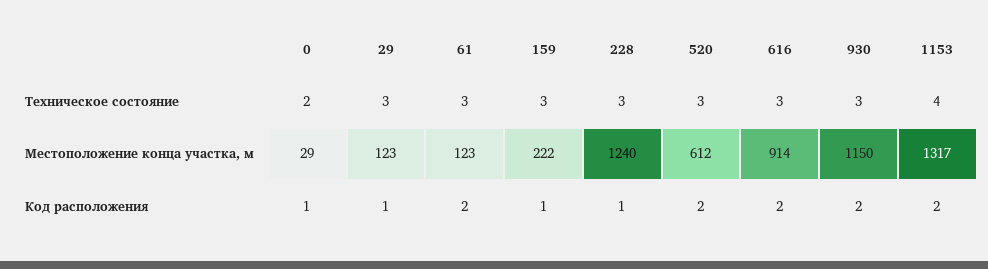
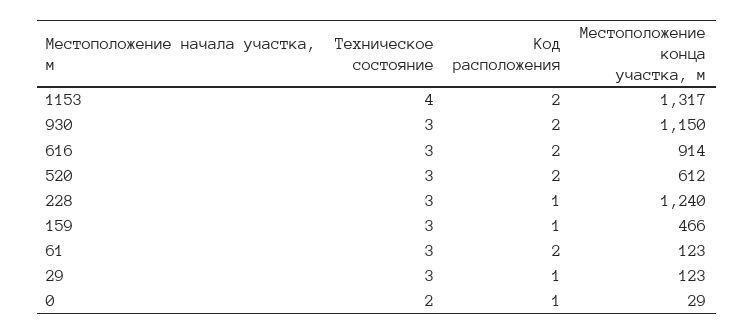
  {
    "0": {
      "Техническое состояние": 2,
      "Местоположение конца участка, м": 29,
      "Код расположения": 1
    },
    "29": {
      "Техническое состояние": 3,
      "Местоположение конца участка, м": 123,
      "Код расположения": 1
    },
    "61": {
      "Техническое состояние": 3,
      "Местоположение конца участка, м": 123,
      "Код расположения": 2
    },
    "159": {
      "Техническое состояние": 3,
-     "Местоположение конца участка, м": 222,
+     "Местоположение конца участка, м": 466,
      "Код расположения": 1
    },
    "228": {
      "Техническое состояние": 3,
      "Местоположение конца участка, м": 1240,
      "Код расположения": 1
    },
    "520": {
      "Техническое состояние": 3,
      "Местоположение конца участка, м": 612,
      "Код расположения": 2
    },
    "616": {
      "Техническое состояние": 3,
      "Местоположение конца участка, м": 914,
      "Код расположения": 2
    },
    "930": {
      "Техническое состояние": 3,
      "Местоположение конца участка, м": 1150,
      "Код расположения": 2
    },
    "1153": {
      "Техническое состояние": 4,
      "Местоположение конца участка, м": 1317,
      "Код расположения": 2
    }
  }

